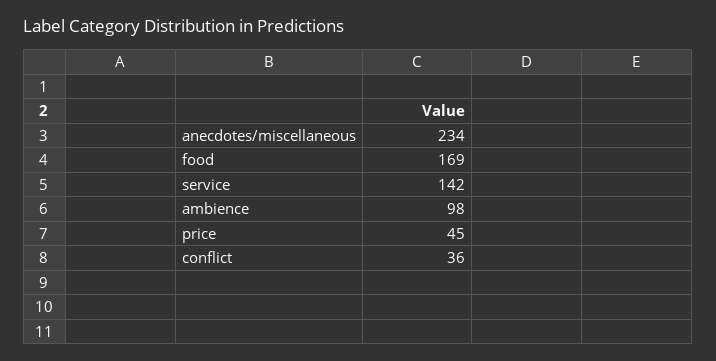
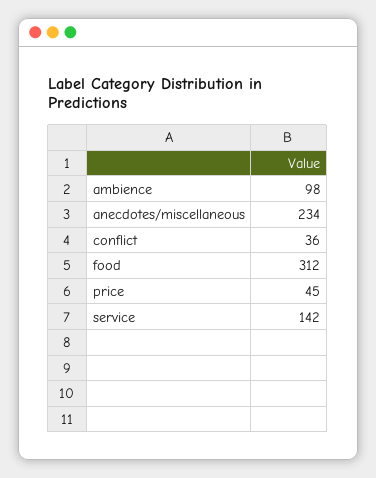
  {
    "anecdotes/miscellaneous": 234,
-   "food": 169,
+   "food": 312,
    "service": 142,
    "ambience": 98,
    "price": 45,
    "conflict": 36
  }

